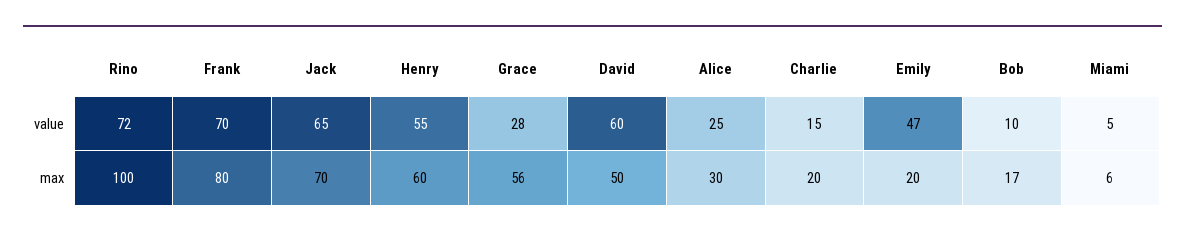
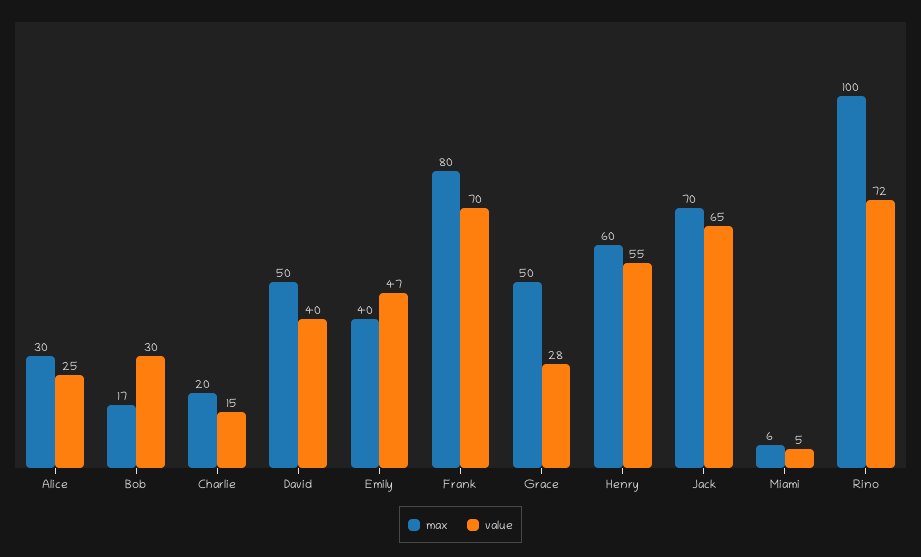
  {
    "value": {
      "Rino": 72,
      "Frank": 70,
      "Jack": 65,
      "Henry": 55,
      "Grace": 28,
-     "David": 60,
+     "David": 40,
      "Alice": 25,
      "Charlie": 15,
      "Emily": 47,
-     "Bob": 10,
+     "Bob": 30,
      "Miami": 5
    },
    "max": {
      "Rino": 100,
      "Frank": 80,
      "Jack": 70,
      "Henry": 60,
-     "Grace": 56,
+     "Grace": 50,
      "David": 50,
      "Alice": 30,
      "Charlie": 20,
-     "Emily": 20,
+     "Emily": 40,
      "Bob": 17,
      "Miami": 6
    }
  }

